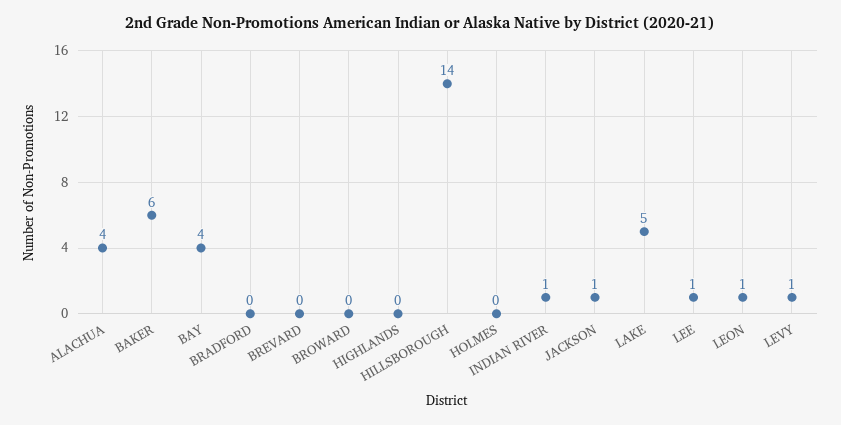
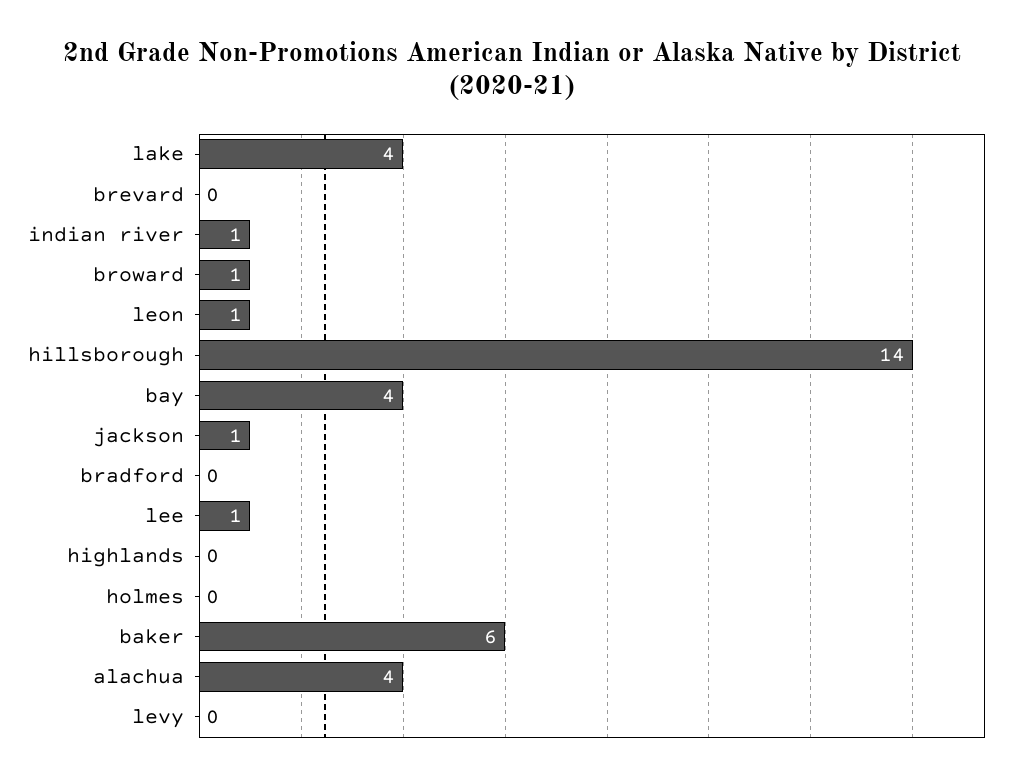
  {
    "ALACHUA": 4,
    "BAKER": 6,
    "BAY": 4,
    "BRADFORD": 0,
    "BREVARD": 0,
-   "BROWARD": 0,
+   "BROWARD": 1,
    "HIGHLANDS": 0,
    "HILLSBOROUGH": 14,
    "HOLMES": 0,
    "INDIAN RIVER": 1,
    "JACKSON": 1,
-   "LAKE": 5,
+   "LAKE": 4,
    "LEE": 1,
    "LEON": 1,
-   "LEVY": 1
+   "LEVY": 0
  }

